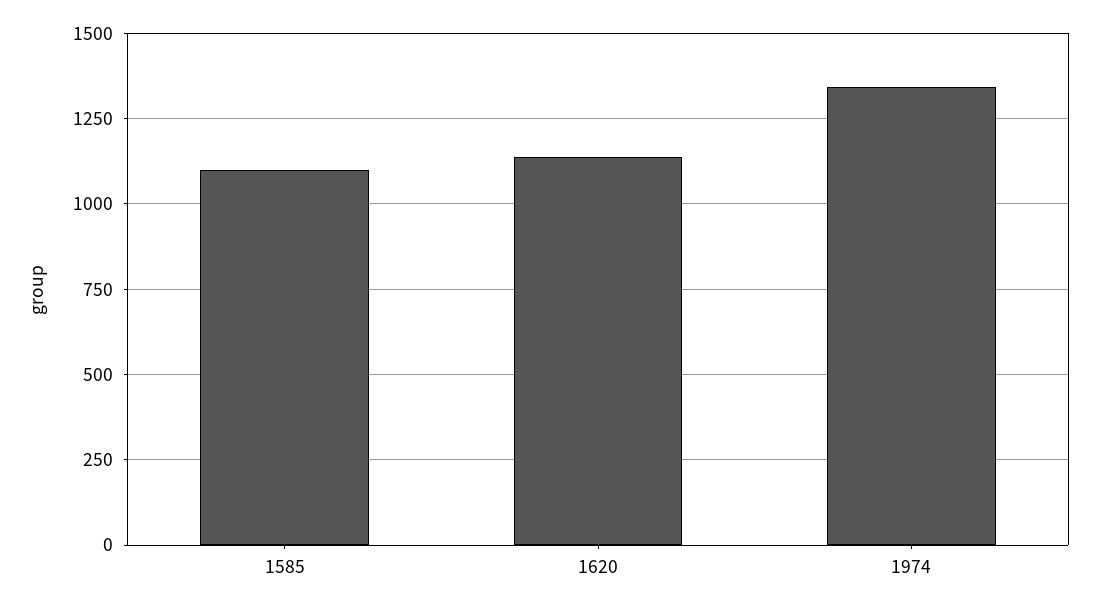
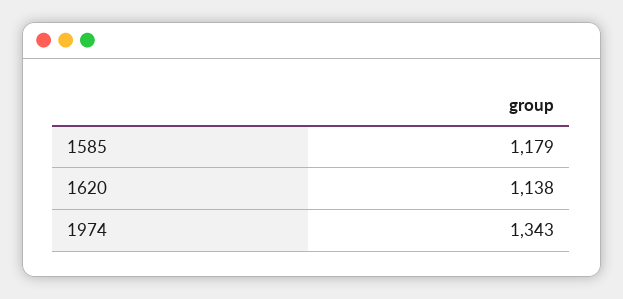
  {
-   "1585": 1100,
+   "1585": 1179,
    "1620": 1138,
    "1974": 1343
  }

